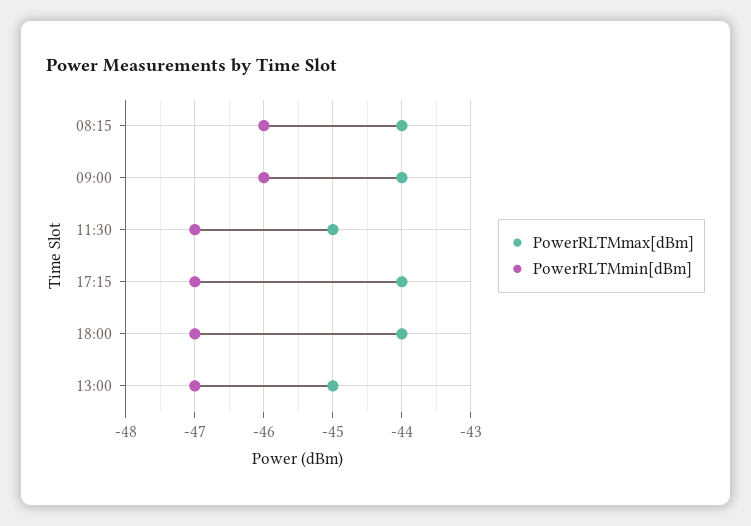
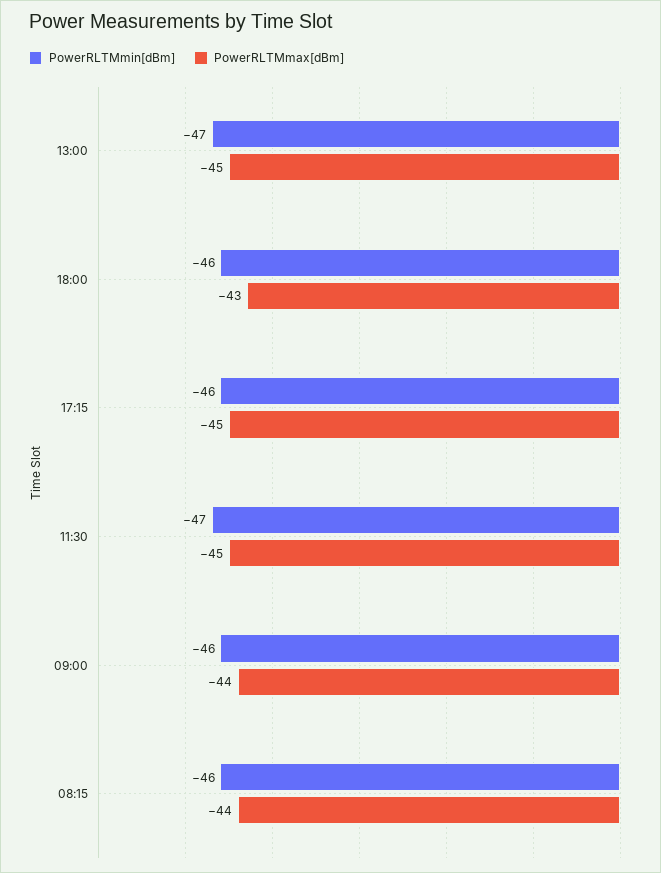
  {
    "PowerRLTMmax[dBm]": {
      "08:15": -44,
      "09:00": -44,
      "11:30": -45,
-     "17:15": -44,
+     "17:15": -45,
-     "18:00": -44,
+     "18:00": -43,
      "13:00": -45
    },
    "PowerRLTMmin[dBm]": {
      "08:15": -46,
      "09:00": -46,
      "11:30": -47,
-     "17:15": -47,
+     "17:15": -46,
-     "18:00": -47,
+     "18:00": -46,
      "13:00": -47
    }
  }

